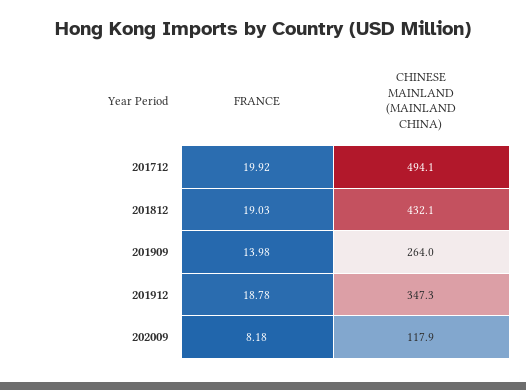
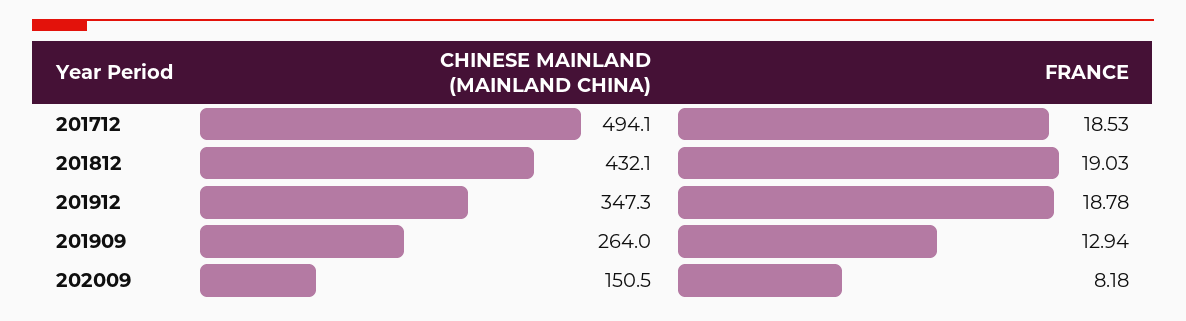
  {
    "FRANCE": {
-     "201712": 19.92,
+     "201712": 18.53,
      "201812": 19.03,
-     "201909": 13.98,
+     "201909": 12.94,
      "201912": 18.78,
      "202009": 8.18
    },
    "CHINESE MAINLAND (MAINLAND CHINA)": {
      "201712": 494.1,
      "201812": 432.1,
      "201909": 264,
      "201912": 347.3,
-     "202009": 117.9
+     "202009": 150.5
    }
  }

